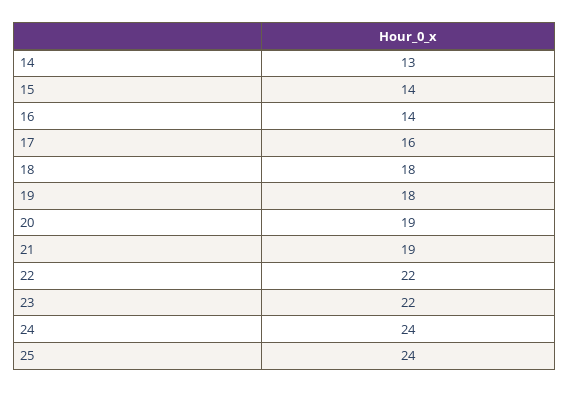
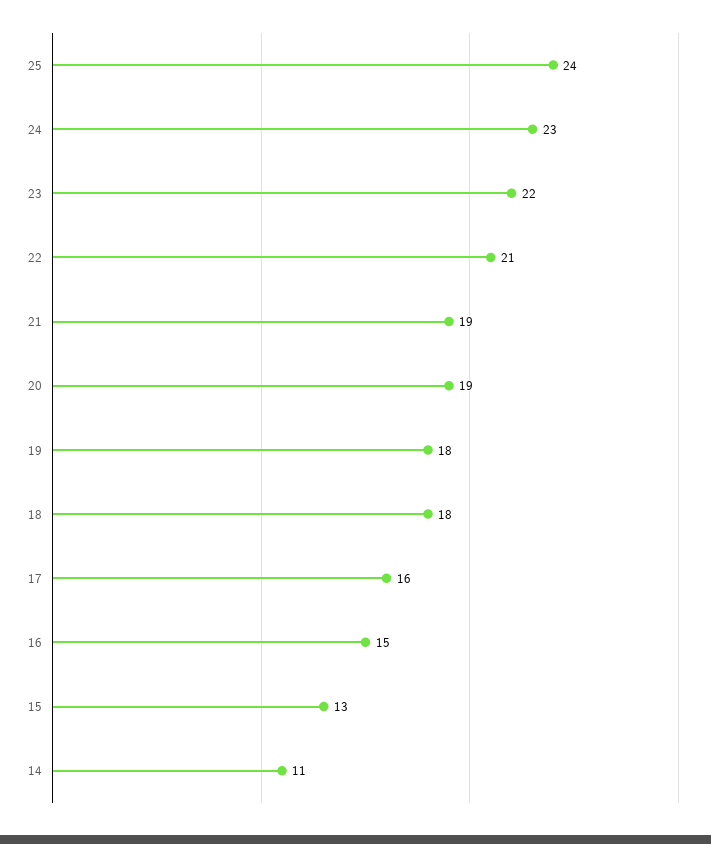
  {
-   "14": 13,
+   "14": 11,
-   "15": 14,
+   "15": 13,
-   "16": 14,
+   "16": 15,
    "17": 16,
    "18": 18,
    "19": 18,
    "20": 19,
    "21": 19,
-   "22": 22,
+   "22": 21,
    "23": 22,
-   "24": 24,
+   "24": 23,
    "25": 24
  }

